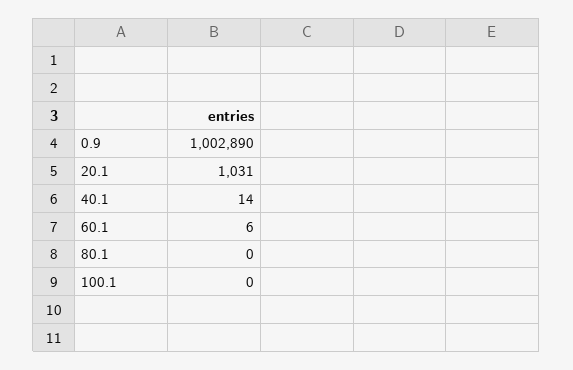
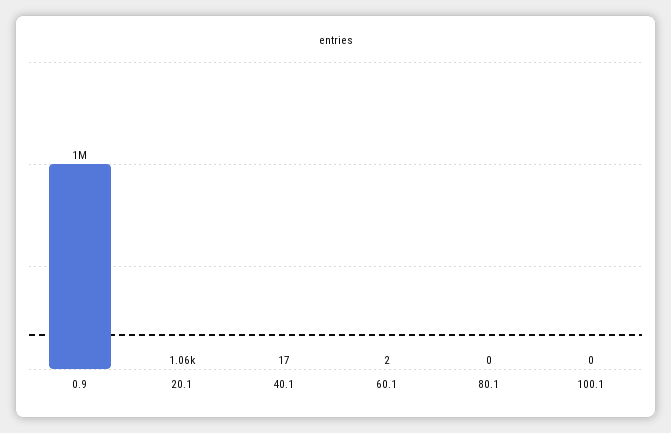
  {
    "0.9": 1002890,
-   "20.1": 1031,
+   "20.1": 1060,
-   "40.1": 14,
+   "40.1": 17,
-   "60.1": 6,
+   "60.1": 2,
    "80.1": 0,
    "100.1": 0
  }

